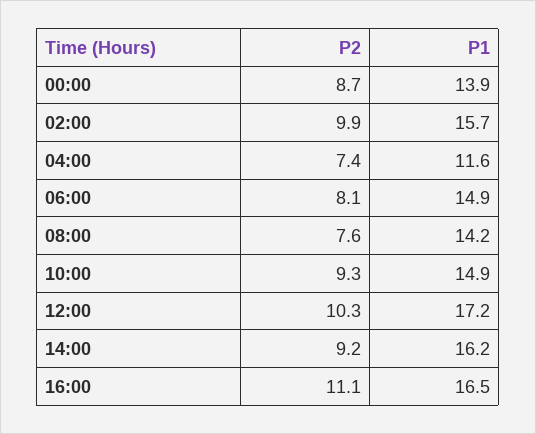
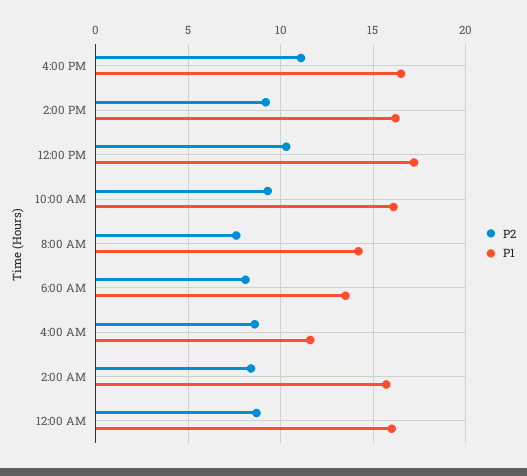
  {
    "P2": {
      "00:00": 8.7,
-     "02:00": 9.9,
+     "02:00": 8.5,
-     "04:00": 7.4,
+     "04:00": 8.5,
      "06:00": 8.1,
      "08:00": 7.6,
      "10:00": 9.3,
      "12:00": 10.3,
      "14:00": 9.2,
      "16:00": 11.1
    },
    "P1": {
-     "00:00": 13.9,
+     "00:00": 16,
      "02:00": 15.7,
      "04:00": 11.6,
-     "06:00": 14.9,
+     "06:00": 13.5,
      "08:00": 14.2,
-     "10:00": 14.9,
+     "10:00": 16,
      "12:00": 17.2,
      "14:00": 16.2,
      "16:00": 16.5
    }
  }

